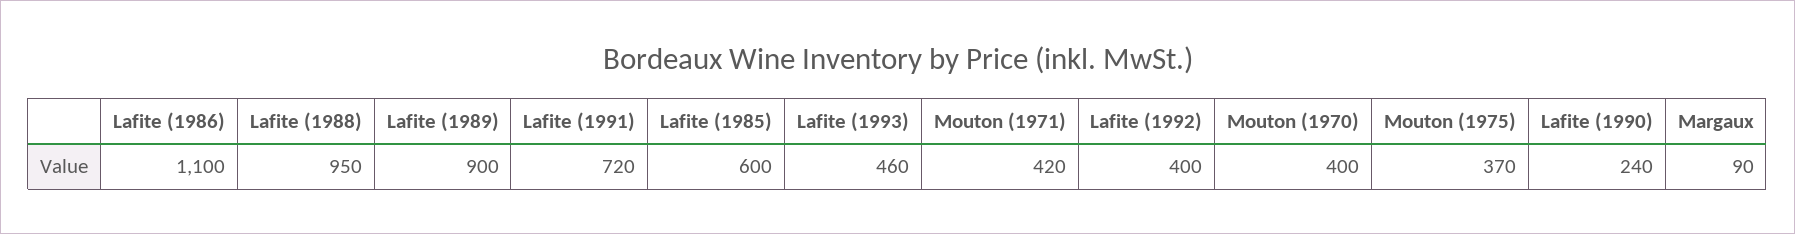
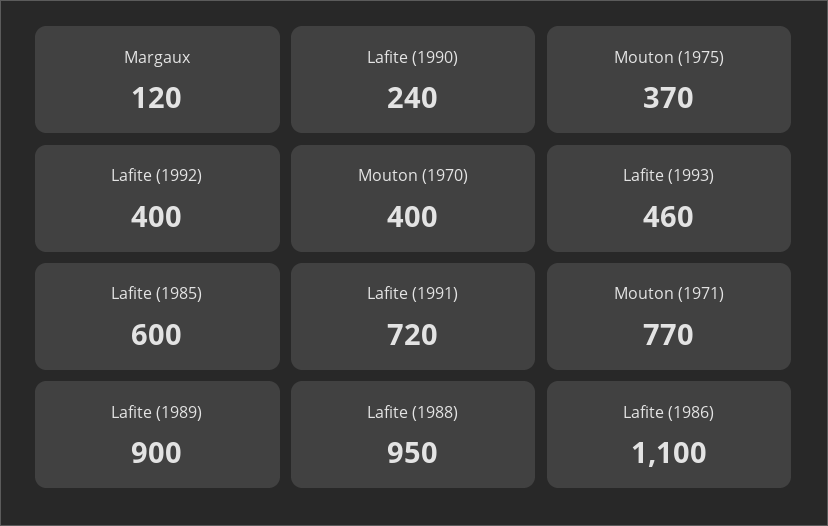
  {
    "Lafite (1986)": 1100,
    "Lafite (1988)": 950,
    "Lafite (1989)": 900,
    "Lafite (1991)": 720,
    "Lafite (1985)": 600,
    "Lafite (1993)": 460,
-   "Mouton (1971)": 420,
+   "Mouton (1971)": 770,
    "Lafite (1992)": 400,
    "Mouton (1970)": 400,
    "Mouton (1975)": 370,
    "Lafite (1990)": 240,
-   "Margaux": 90
+   "Margaux": 120
  }

